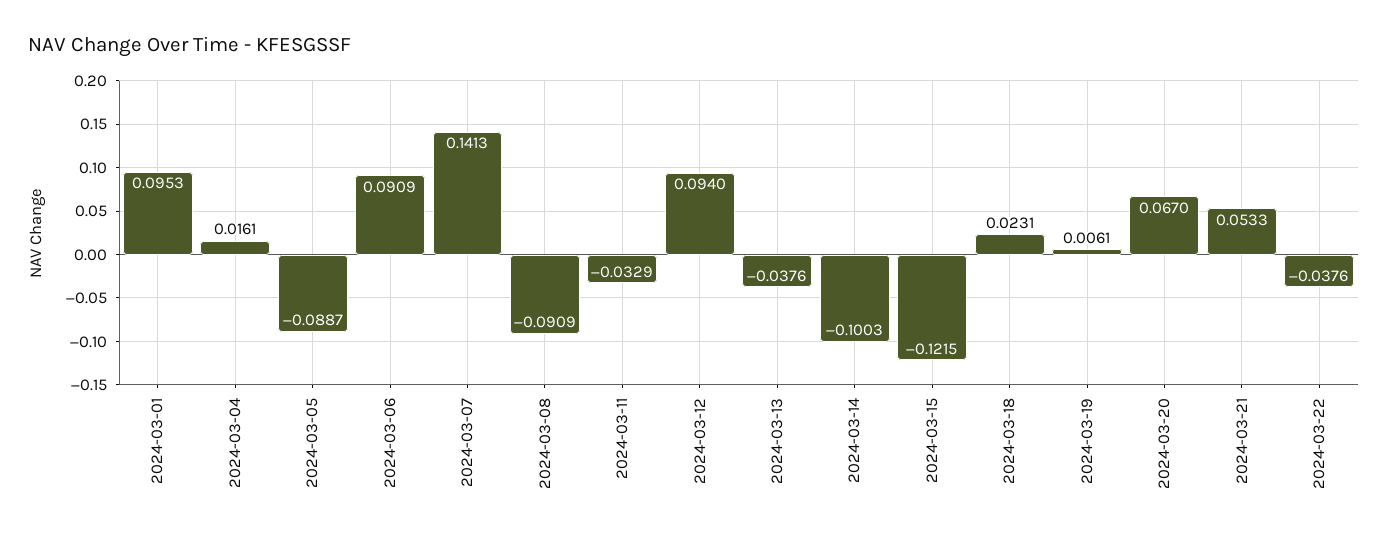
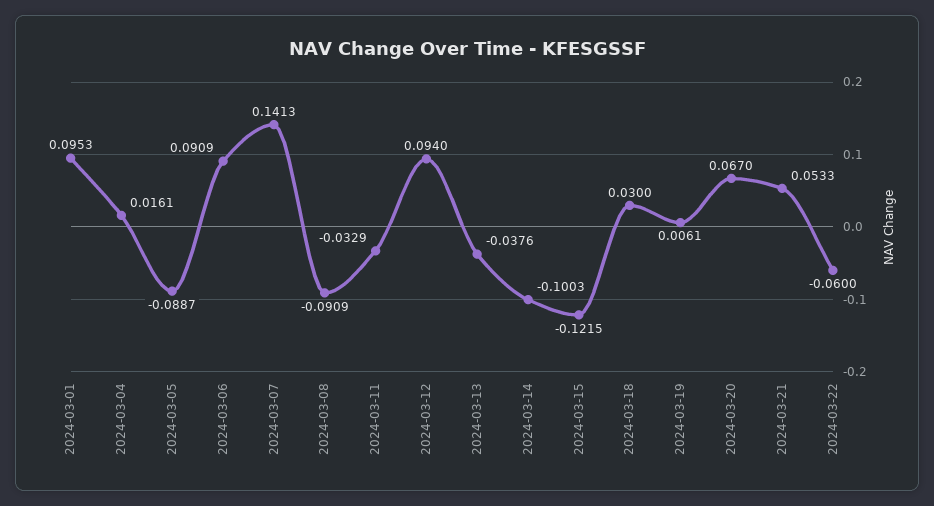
  {
    "2024-03-01": 0.0953,
    "2024-03-04": 0.0161,
    "2024-03-05": -0.0887,
    "2024-03-06": 0.0909,
    "2024-03-07": 0.1413,
    "2024-03-08": -0.0909,
    "2024-03-11": -0.0329,
    "2024-03-12": 0.094,
    "2024-03-13": -0.0376,
    "2024-03-14": -0.1003,
    "2024-03-15": -0.1215,
-   "2024-03-18": 0.0231,
+   "2024-03-18": 0.03,
    "2024-03-19": 0.0061,
    "2024-03-20": 0.067,
    "2024-03-21": 0.0533,
-   "2024-03-22": -0.0376
+   "2024-03-22": -0.06
  }

